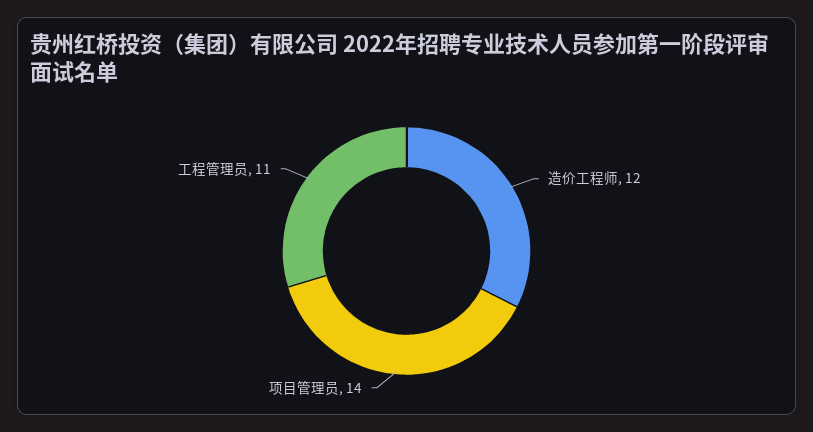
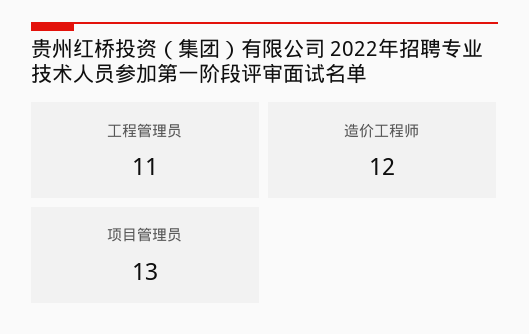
  {
    "造价工程师": 12,
-   "项目管理员": 14,
+   "项目管理员": 13,
    "工程管理员": 11
  }

